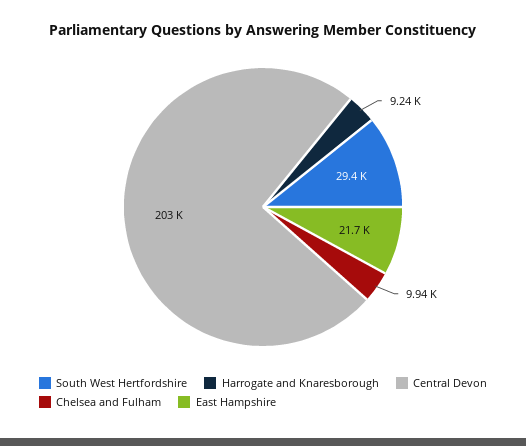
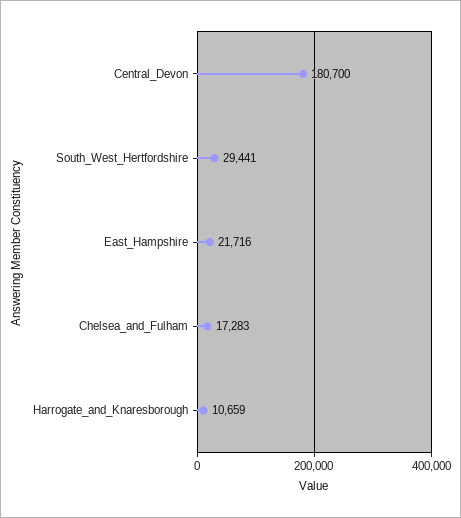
  {
    "South West Hertfordshire": 29441,
-   "Harrogate and Knaresborough": 9240,
+   "Harrogate and Knaresborough": 10659,
-   "Central Devon": 203000,
+   "Central Devon": 180700,
-   "Chelsea and Fulham": 9940,
+   "Chelsea and Fulham": 17283,
    "East Hampshire": 21716
  }

